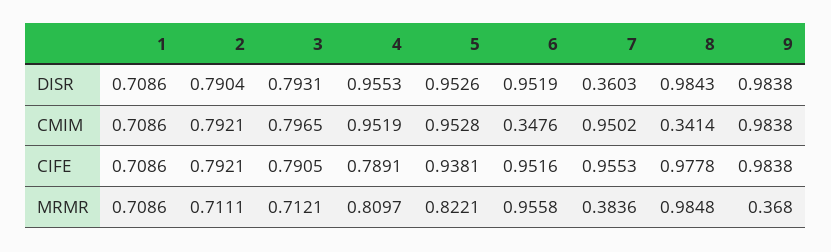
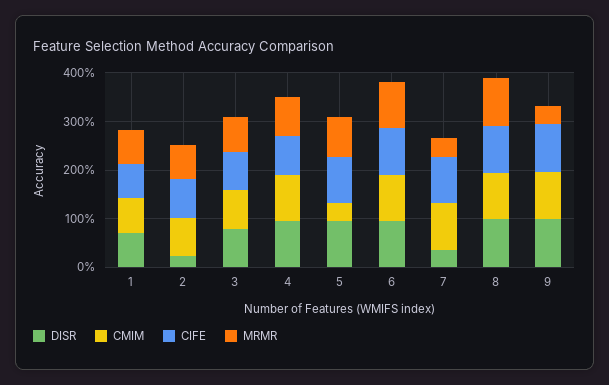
  {
    "DISR": {
      "1": 0.7086,
-     "2": 0.7904,
+     "2": 0.2,
      "3": 0.7931,
      "4": 0.9553,
      "5": 0.9526,
      "6": 0.9519,
      "7": 0.3603,
      "8": 0.9843,
      "9": 0.9838
    },
    "CMIM": {
      "1": 0.7086,
      "2": 0.7921,
      "3": 0.7965,
      "4": 0.9519,
-     "5": 0.9528,
+     "5": 0.4,
-     "6": 0.3476,
+     "6": 1,
      "7": 0.9502,
-     "8": 0.3414,
+     "8": 1,
      "9": 0.9838
    },
    "CIFE": {
      "1": 0.7086,
      "2": 0.7921,
      "3": 0.7905,
      "4": 0.7891,
      "5": 0.9381,
      "6": 0.9516,
      "7": 0.9553,
      "8": 0.9778,
      "9": 0.9838
    },
    "MRMR": {
      "1": 0.7086,
      "2": 0.7111,
      "3": 0.7121,
      "4": 0.8097,
      "5": 0.8221,
      "6": 0.9558,
      "7": 0.3836,
      "8": 0.9848,
      "9": 0.368
    }
  }

